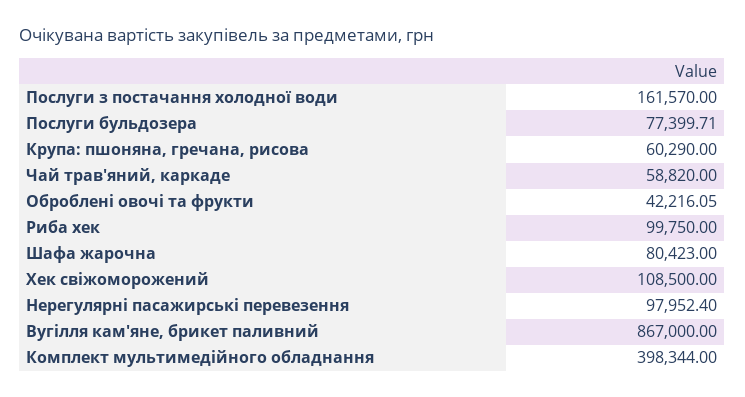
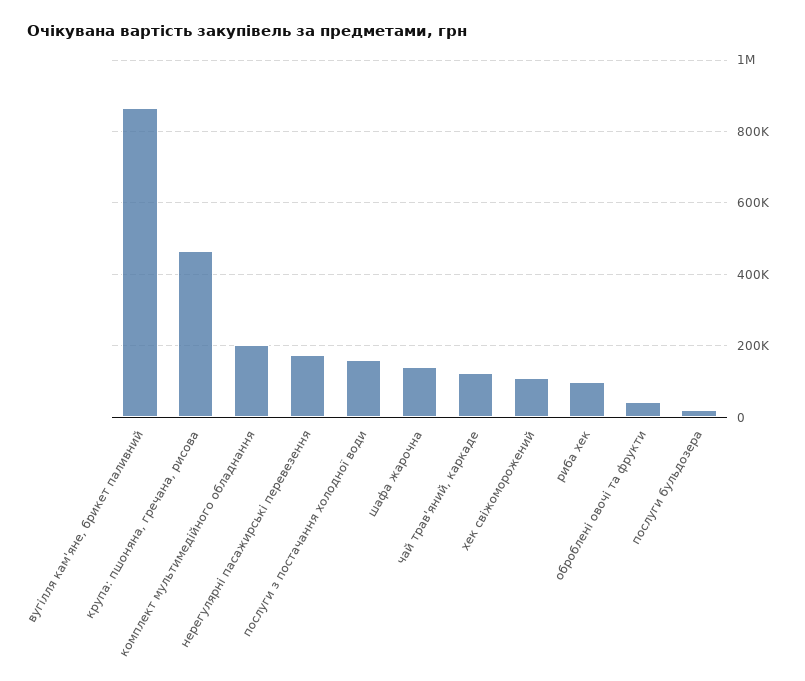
  {
    "Послуги з постачання холодної води": 161570,
-   "Послуги бульдозера": 77399.71,
+   "Послуги бульдозера": 20000,
-   "Крупа: пшоняна, гречана, рисова": 60290,
+   "Крупа: пшоняна, гречана, рисова": 460000,
-   "Чай трав'яний, каркаде": 58820,
+   "Чай трав'яний, каркаде": 120000,
    "Оброблені овочі та фрукти": 42216.05,
    "Риба хек": 99750,
-   "Шафа жарочна": 80423,
+   "Шафа жарочна": 140000,
    "Хек свіжоморожений": 108500,
-   "Нерегулярні пасажирські перевезення": 97952.4,
+   "Нерегулярні пасажирські перевезення": 180000,
    "Вугілля кам'яне, брикет паливний": 867000,
-   "Комплект мультимедійного обладнання": 398344
+   "Комплект мультимедійного обладнання": 200000
  }

